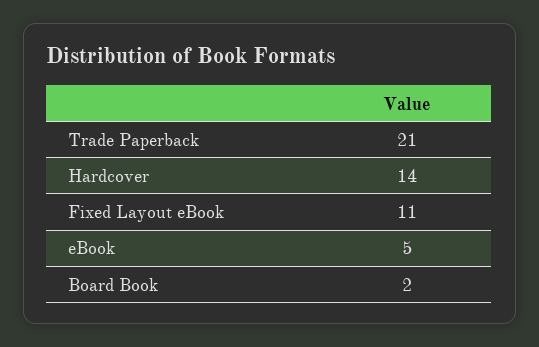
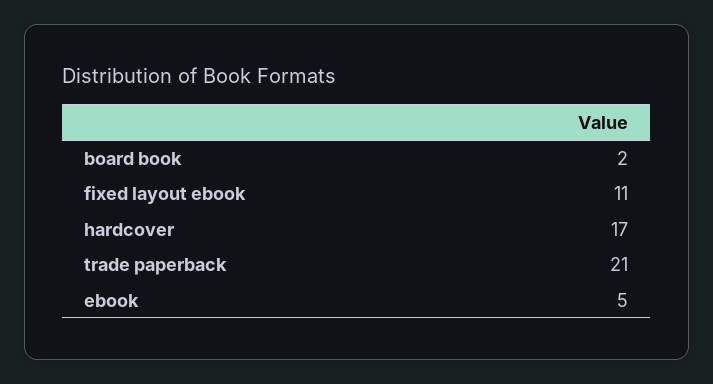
  {
    "Trade Paperback": 21,
-   "Hardcover": 14,
+   "Hardcover": 17,
    "Fixed Layout eBook": 11,
    "eBook": 5,
    "Board Book": 2
  }

